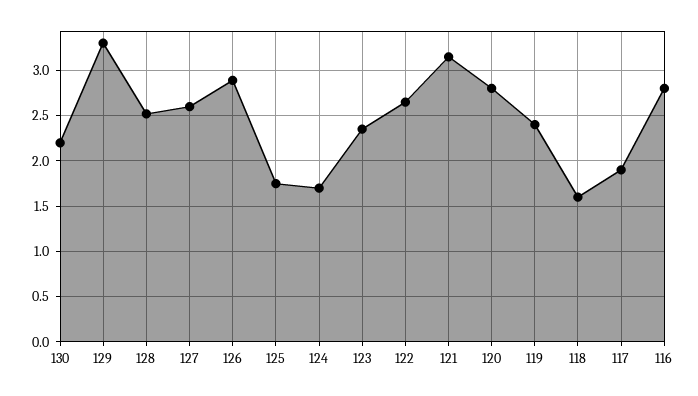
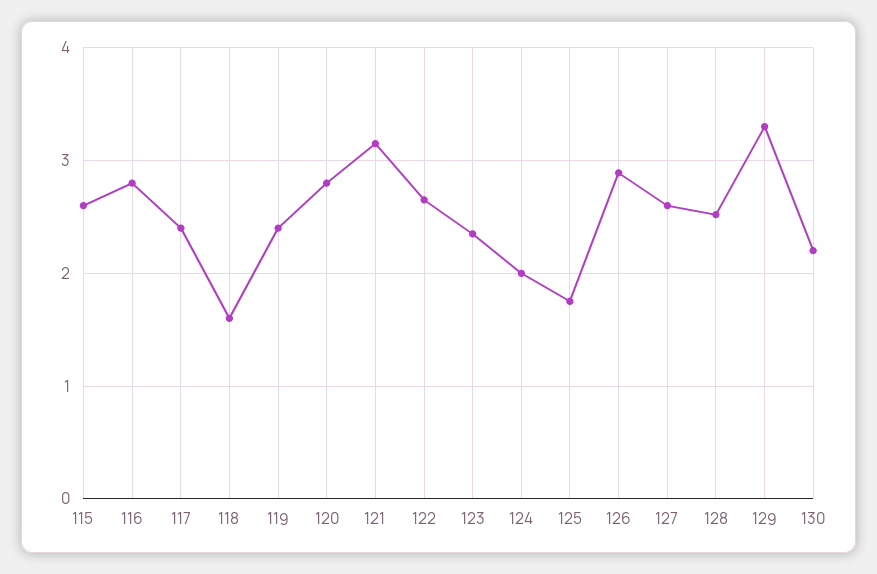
  {
    "130": 2.2,
    "129": 3.3,
    "128": 2.5,
    "127": 2.6,
    "126": 2.9,
    "125": 1.8,
-   "124": 1.7,
+   "124": 2,
    "123": 2.4,
    "122": 2.7,
    "121": 3.2,
    "120": 2.8,
    "119": 2.4,
    "118": 1.6,
-   "117": 1.9,
+   "117": 2.4,
-   "116": 2.8
+   "116": 2.8,
+   "115": 2.6
  }

